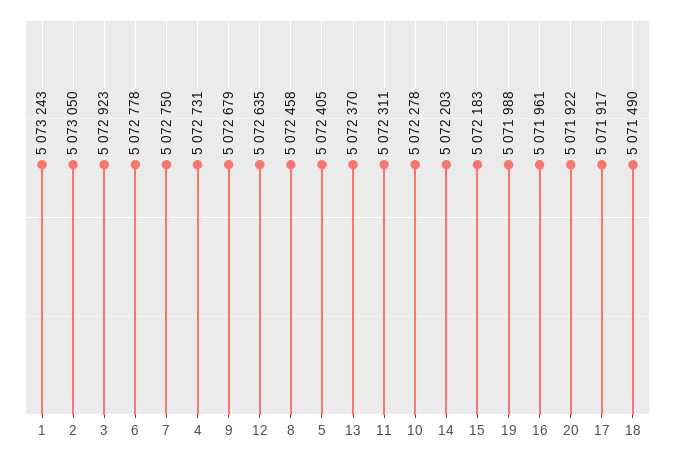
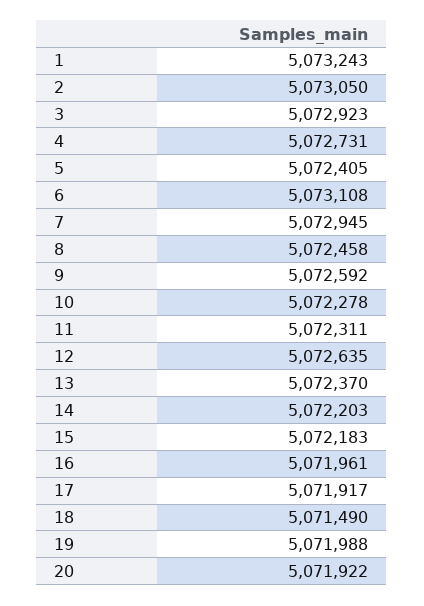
  {
    "1": 5073243,
    "2": 5073050,
    "3": 5072923,
-   "6": 5072778,
+   "6": 5073108,
-   "7": 5072750,
+   "7": 5072945,
    "4": 5072731,
-   "9": 5072679,
+   "9": 5072592,
    "12": 5072635,
    "8": 5072458,
    "5": 5072405,
    "13": 5072370,
    "11": 5072311,
    "10": 5072278,
    "14": 5072203,
    "15": 5072183,
    "19": 5071988,
    "16": 5071961,
    "20": 5071922,
    "17": 5071917,
    "18": 5071490
  }

